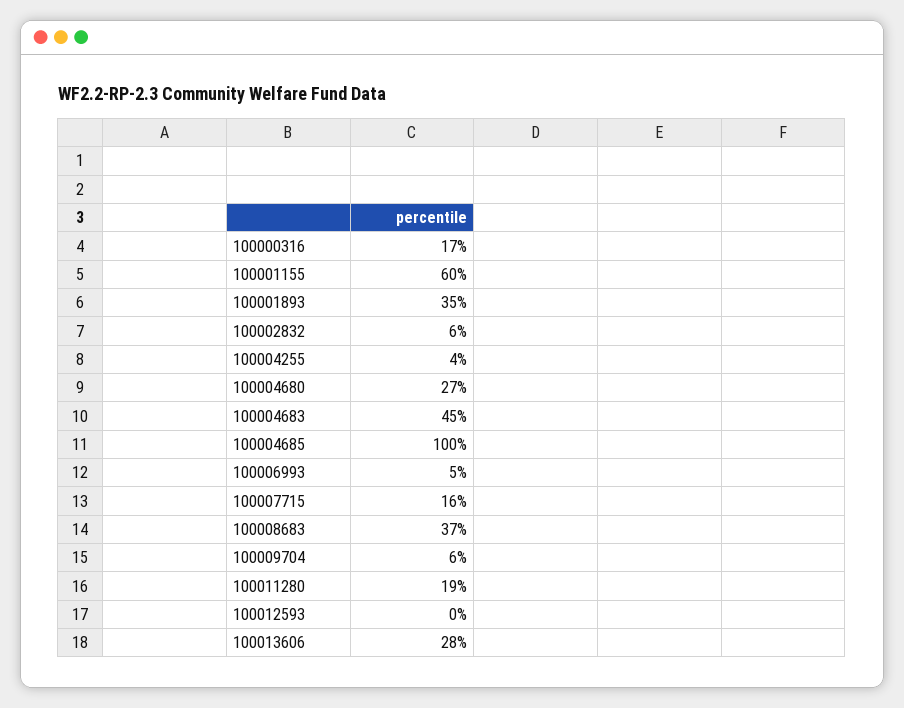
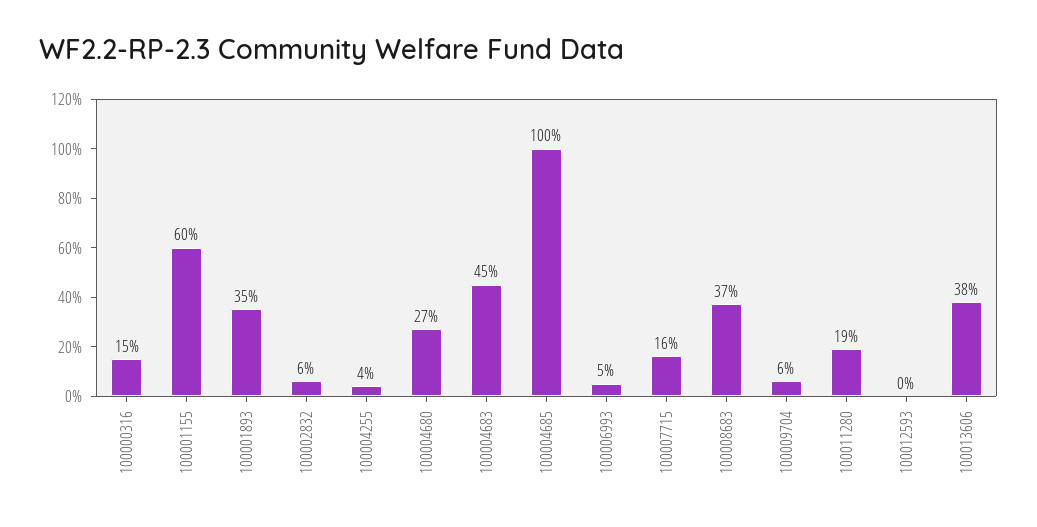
  {
-   "100000316": 17,
+   "100000316": 15,
    "100001155": 60,
    "100001893": 35,
    "100002832": 6,
    "100004255": 4,
    "100004680": 27,
    "100004683": 45,
    "100004685": 100,
    "100006993": 5,
    "100007715": 16,
    "100008683": 37,
    "100009704": 6,
    "100011280": 19,
    "100012593": 0,
-   "100013606": 28
+   "100013606": 38
  }

